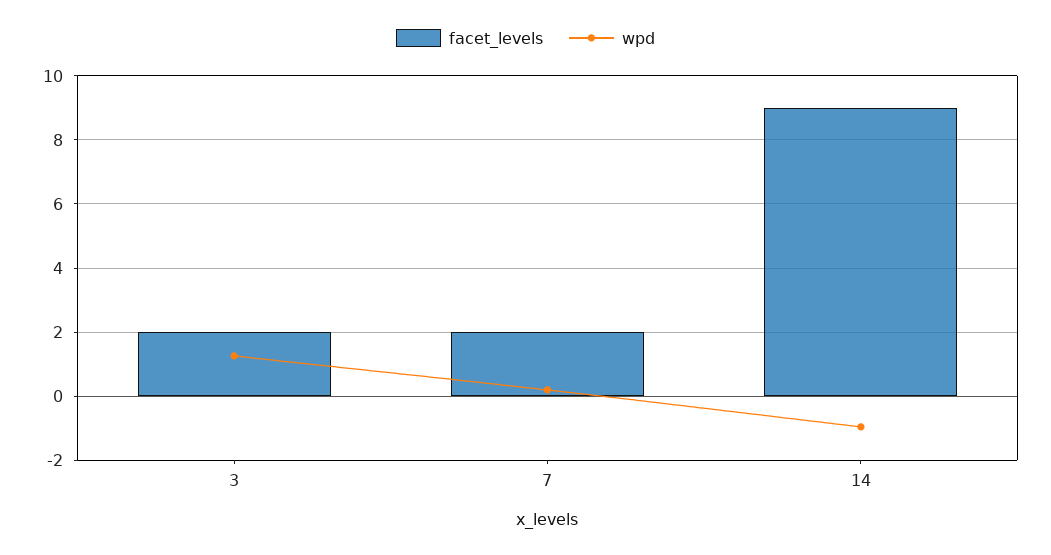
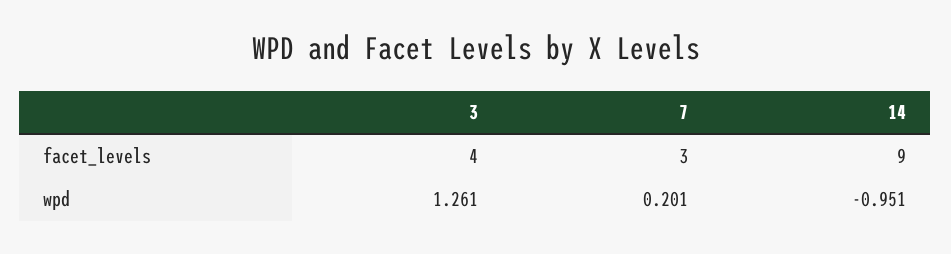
  {
    "facet_levels": {
-     "3": 2,
+     "3": 4,
-     "7": 2,
+     "7": 3,
      "14": 9
    },
    "wpd": {
      "3": 1.261,
      "7": 0.201,
      "14": -0.951
    }
  }

